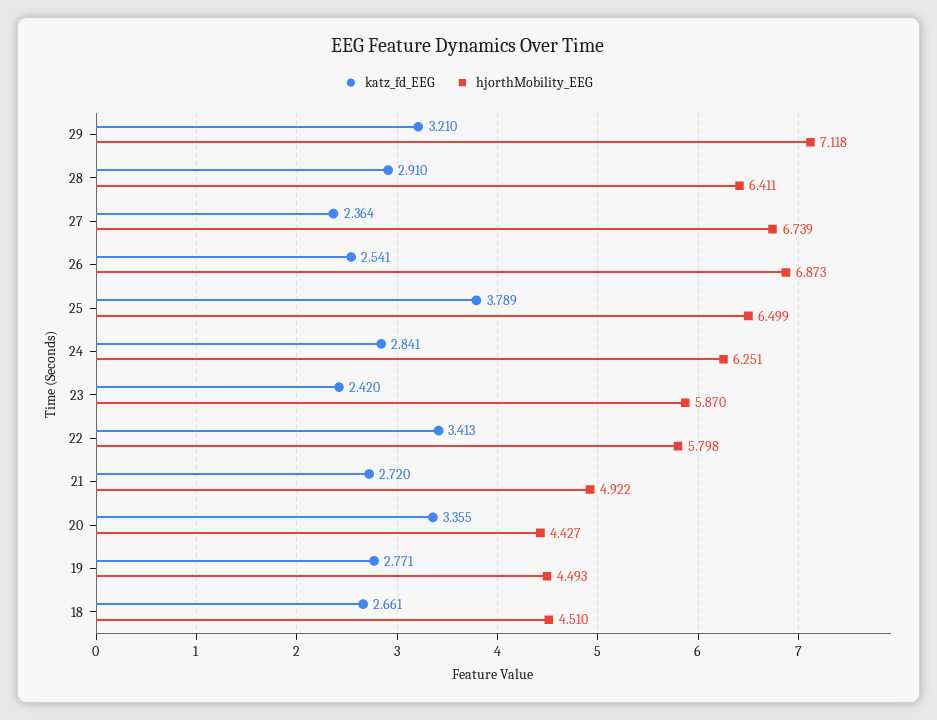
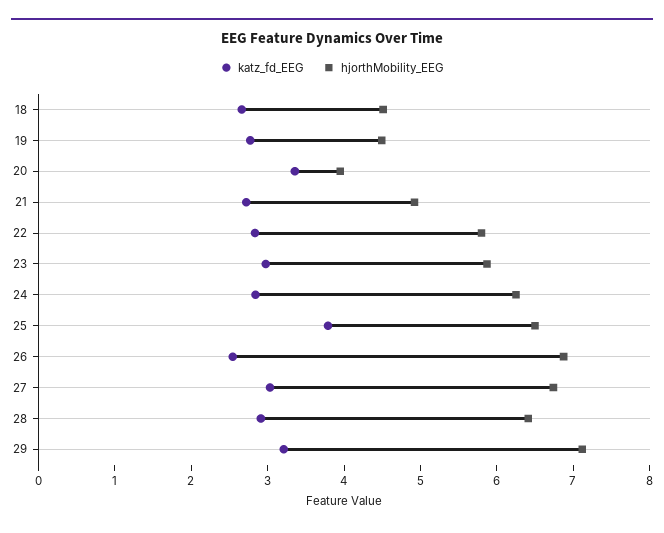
  {
    "katz_fd_EEG": {
      "29": 3.21,
      "28": 2.91,
-     "27": 2.364,
+     "27": 3,
      "26": 2.541,
      "25": 3.789,
      "24": 2.841,
-     "23": 2.42,
+     "23": 3,
-     "22": 3.413,
+     "22": 2.8,
      "21": 2.72,
      "20": 3.355,
      "19": 2.771,
      "18": 2.661
    },
    "hjorthMobility_EEG": {
      "29": 7.118,
      "28": 6.411,
      "27": 6.739,
      "26": 6.873,
      "25": 6.499,
      "24": 6.251,
      "23": 5.87,
      "22": 5.798,
      "21": 4.922,
-     "20": 4.427,
+     "20": 4,
      "19": 4.493,
      "18": 4.51
    }
  }

